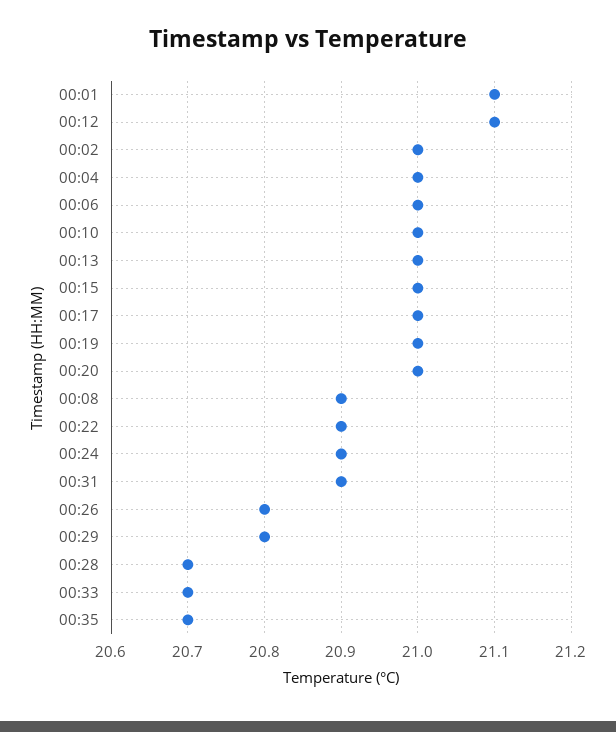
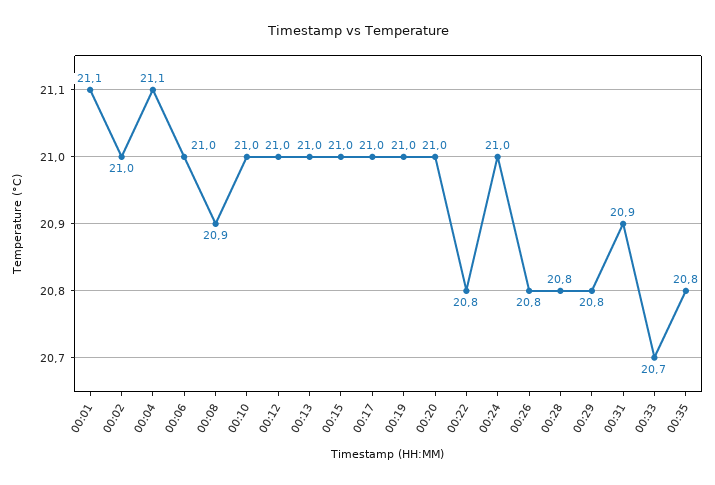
  {
    "00:01": 21.1,
-   "00:12": 21.1,
+   "00:12": 21,
    "00:02": 21,
-   "00:04": 21,
+   "00:04": 21.1,
    "00:06": 21,
    "00:10": 21,
    "00:13": 21,
    "00:15": 21,
    "00:17": 21,
    "00:19": 21,
    "00:20": 21,
    "00:08": 20.9,
-   "00:22": 20.9,
+   "00:22": 20.8,
-   "00:24": 20.9,
+   "00:24": 21,
    "00:31": 20.9,
    "00:26": 20.8,
    "00:29": 20.8,
-   "00:28": 20.7,
+   "00:28": 20.8,
    "00:33": 20.7,
-   "00:35": 20.7
+   "00:35": 20.8
  }

